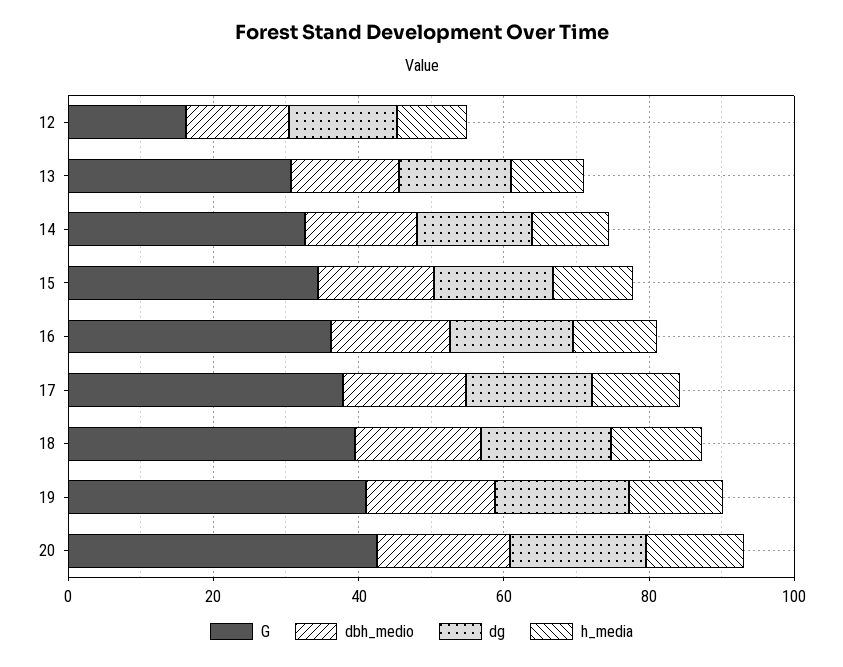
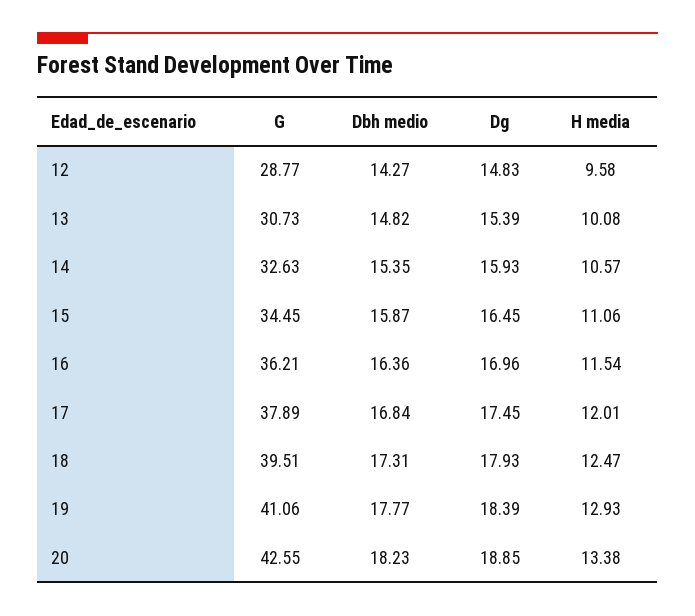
  {
    "G": {
-     "12": 15,
+     "12": 28.77,
      "13": 30.73,
      "14": 32.63,
      "15": 34.45,
      "16": 36.21,
      "17": 37.89,
      "18": 39.51,
      "19": 41.06,
      "20": 42.55
    },
    "dbh_medio": {
      "12": 14.27,
      "13": 14.82,
      "14": 15.35,
      "15": 15.87,
      "16": 16.36,
      "17": 16.84,
      "18": 17.31,
      "19": 17.77,
      "20": 18.23
    },
    "dg": {
      "12": 14.83,
      "13": 15.39,
      "14": 15.93,
      "15": 16.45,
      "16": 16.96,
      "17": 17.45,
      "18": 17.93,
      "19": 18.39,
      "20": 18.85
    },
    "h_media": {
      "12": 9.58,
      "13": 10.08,
      "14": 10.57,
      "15": 11.06,
      "16": 11.54,
      "17": 12.01,
      "18": 12.47,
      "19": 12.93,
      "20": 13.38
    }
  }

